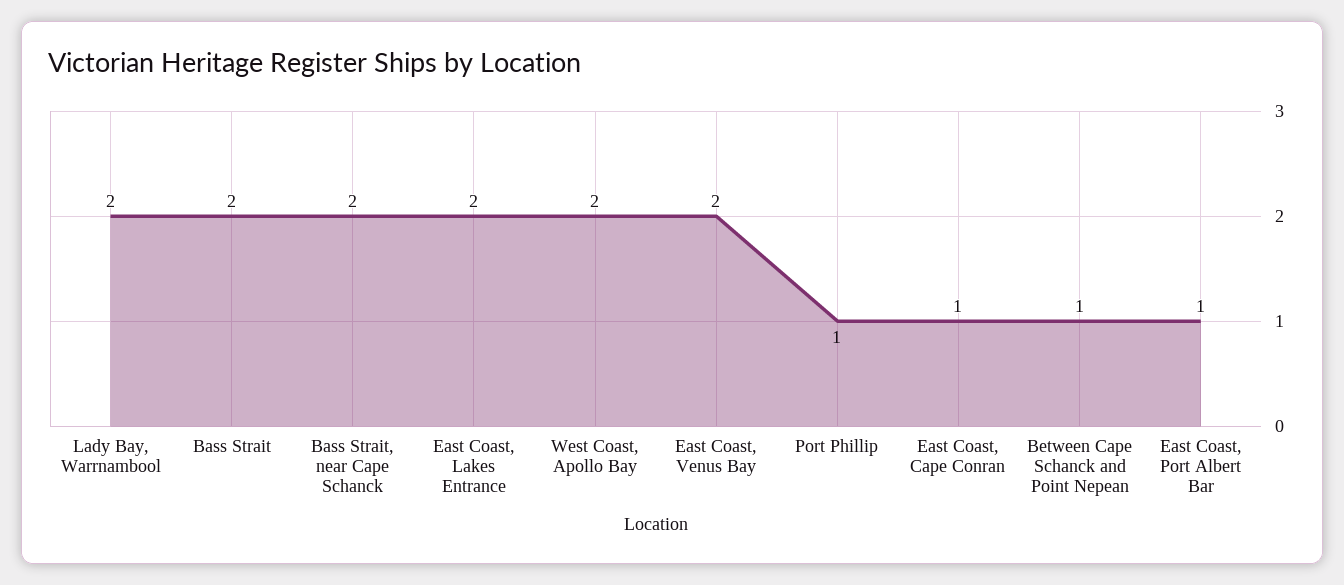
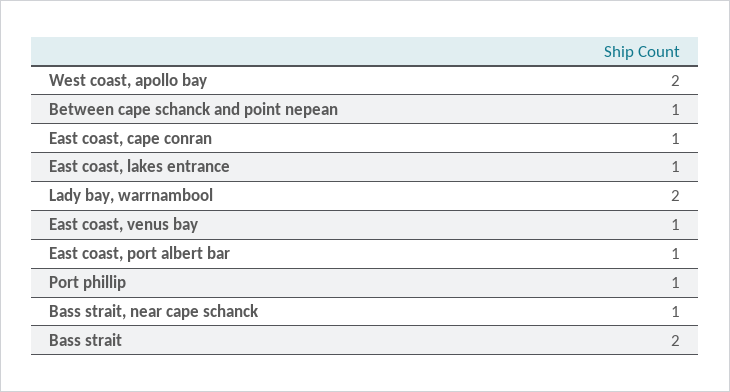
  {
    "Lady Bay, Warrnambool": 2,
    "Bass Strait": 2,
-   "Bass Strait, near Cape Schanck": 2,
+   "Bass Strait, near Cape Schanck": 1,
-   "East Coast, Lakes Entrance": 2,
+   "East Coast, Lakes Entrance": 1,
    "West Coast, Apollo Bay": 2,
-   "East Coast, Venus Bay": 2,
+   "East Coast, Venus Bay": 1,
    "Port Phillip": 1,
    "East Coast, Cape Conran": 1,
    "Between Cape Schanck and Point Nepean": 1,
    "East Coast, Port Albert Bar": 1
  }

